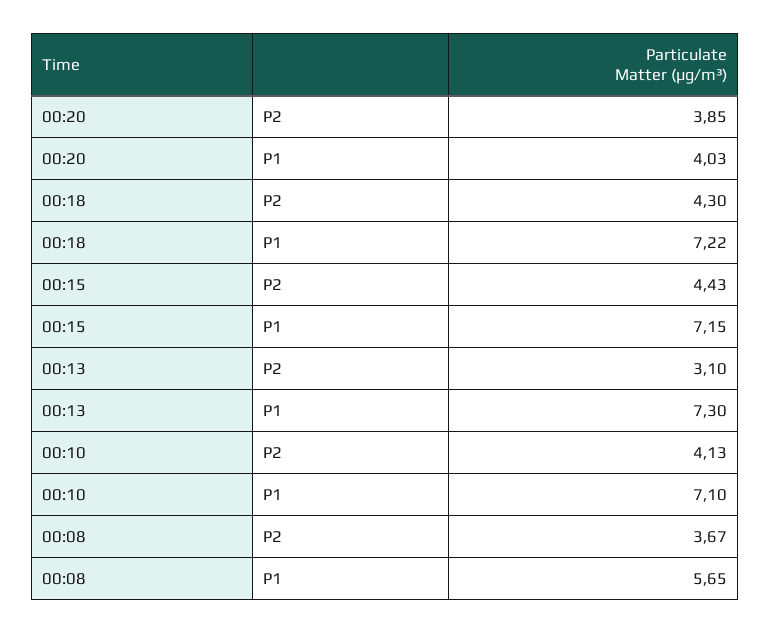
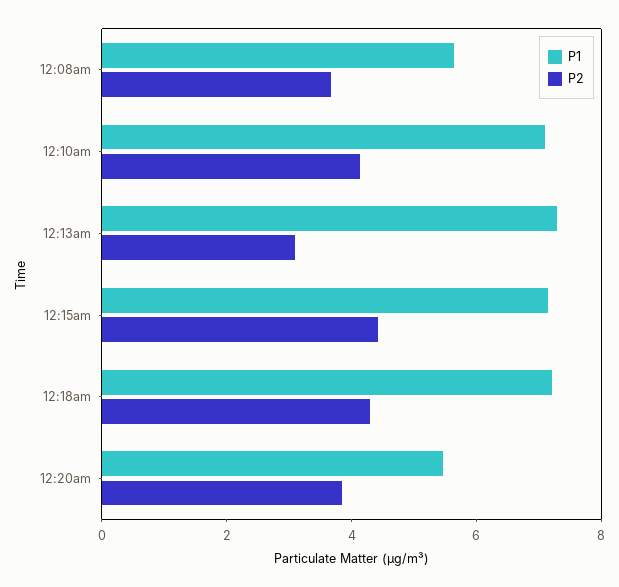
  {
    "P2": {
      "00:20": 3.85,
      "00:18": 4.3,
      "00:15": 4.43,
      "00:13": 3.1,
      "00:10": 4.13,
      "00:08": 3.67
    },
    "P1": {
-     "00:20": 4.03,
+     "00:20": 5.5,
      "00:18": 7.22,
      "00:15": 7.15,
      "00:13": 7.3,
      "00:10": 7.1,
      "00:08": 5.65
    }
  }

